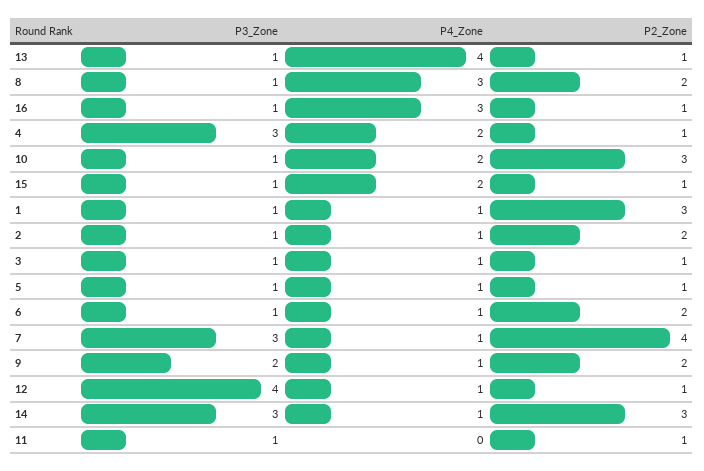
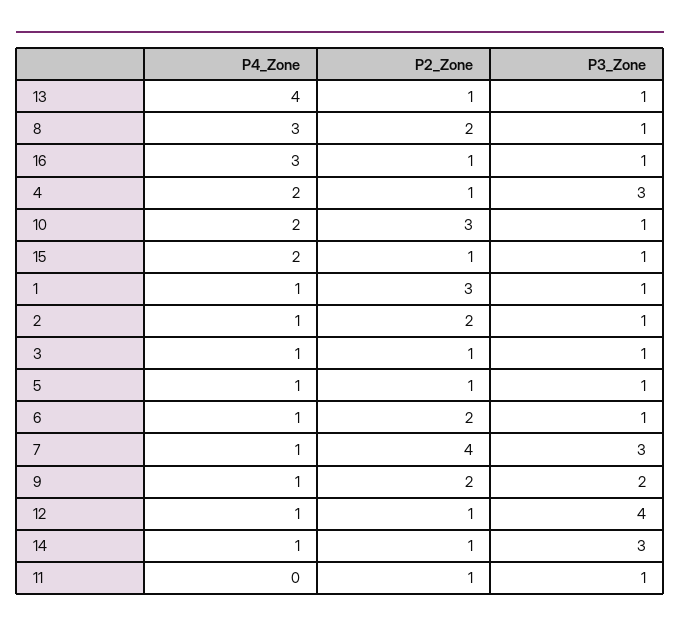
  {
    "P3_Zone": {
      "13": 1,
      "8": 1,
      "16": 1,
      "4": 3,
      "10": 1,
      "15": 1,
      "1": 1,
      "2": 1,
      "3": 1,
      "5": 1,
      "6": 1,
      "7": 3,
      "9": 2,
      "12": 4,
      "14": 3,
      "11": 1
    },
    "P4_Zone": {
      "13": 4,
      "8": 3,
      "16": 3,
      "4": 2,
      "10": 2,
      "15": 2,
      "1": 1,
      "2": 1,
      "3": 1,
      "5": 1,
      "6": 1,
      "7": 1,
      "9": 1,
      "12": 1,
      "14": 1,
      "11": 0
    },
    "P2_Zone": {
      "13": 1,
      "8": 2,
      "16": 1,
      "4": 1,
      "10": 3,
      "15": 1,
      "1": 3,
      "2": 2,
      "3": 1,
      "5": 1,
      "6": 2,
      "7": 4,
      "9": 2,
      "12": 1,
-     "14": 3,
+     "14": 1,
      "11": 1
    }
  }

